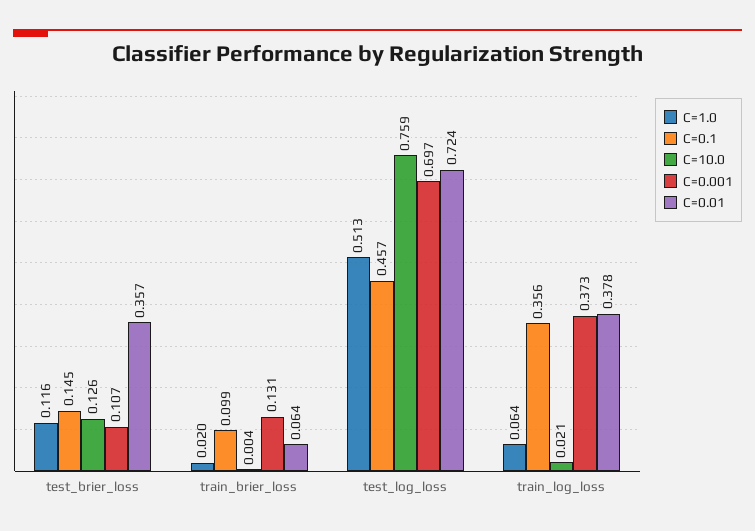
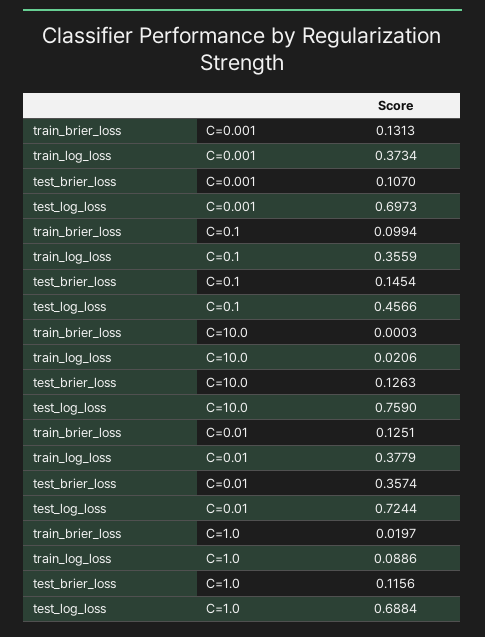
  {
    "C=1.0": {
      "test_brier_loss": 0.1156,
      "train_brier_loss": 0.0197,
-     "test_log_loss": 0.513,
+     "test_log_loss": 0.6884,
-     "train_log_loss": 0.064
+     "train_log_loss": 0.0886
    },
    "C=0.1": {
      "test_brier_loss": 0.1454,
      "train_brier_loss": 0.0994,
      "test_log_loss": 0.4566,
      "train_log_loss": 0.3559
    },
    "C=10.0": {
      "test_brier_loss": 0.1263,
-     "train_brier_loss": 0.004,
+     "train_brier_loss": 0.0003,
      "test_log_loss": 0.759,
      "train_log_loss": 0.0206
    },
    "C=0.001": {
      "test_brier_loss": 0.107,
      "train_brier_loss": 0.1313,
      "test_log_loss": 0.6973,
      "train_log_loss": 0.3734
    },
    "C=0.01": {
      "test_brier_loss": 0.3574,
-     "train_brier_loss": 0.064,
+     "train_brier_loss": 0.1251,
      "test_log_loss": 0.7244,
      "train_log_loss": 0.3779
    }
  }

